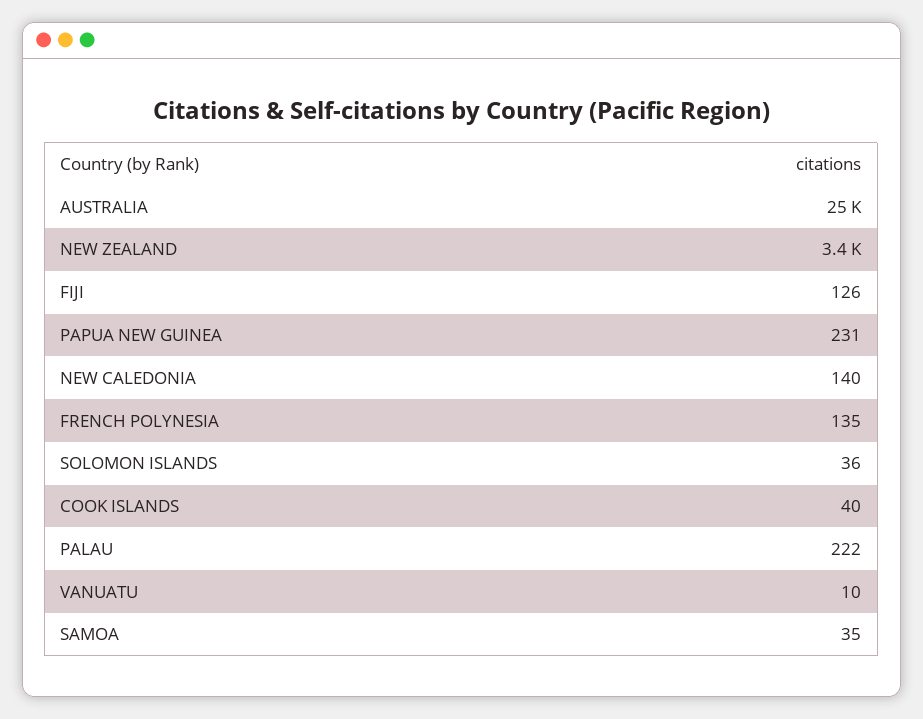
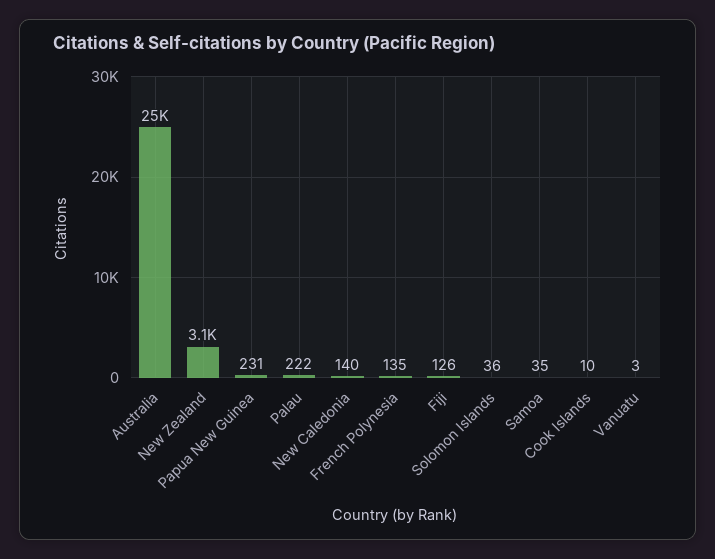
  {
    "AUSTRALIA": 25000,
-   "NEW ZEALAND": 3400,
+   "NEW ZEALAND": 3100,
    "FIJI": 126,
    "PAPUA NEW GUINEA": 231,
    "NEW CALEDONIA": 140,
    "FRENCH POLYNESIA": 135,
    "SOLOMON ISLANDS": 36,
-   "COOK ISLANDS": 40,
+   "COOK ISLANDS": 10,
    "PALAU": 222,
-   "VANUATU": 10,
+   "VANUATU": 3,
    "SAMOA": 35
  }

